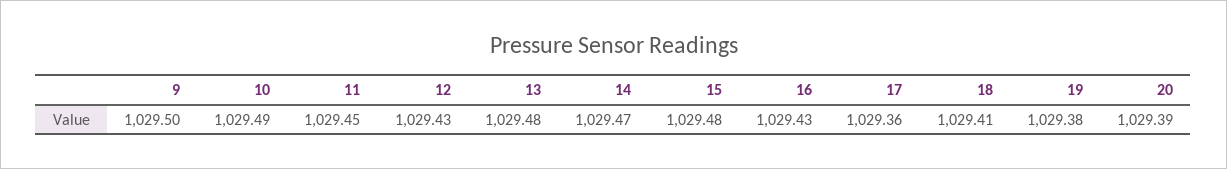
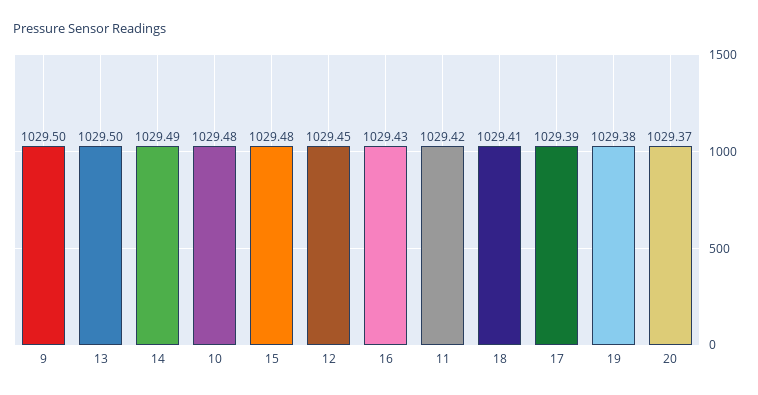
  {
    "9": 1029.5,
-   "10": 1029.49,
+   "10": 1029.48,
-   "11": 1029.45,
+   "11": 1029.42,
-   "12": 1029.43,
+   "12": 1029.45,
-   "13": 1029.48,
+   "13": 1029.5,
-   "14": 1029.47,
+   "14": 1029.49,
    "15": 1029.48,
    "16": 1029.43,
-   "17": 1029.36,
+   "17": 1029.39,
    "18": 1029.41,
    "19": 1029.38,
-   "20": 1029.39
+   "20": 1029.37
  }

